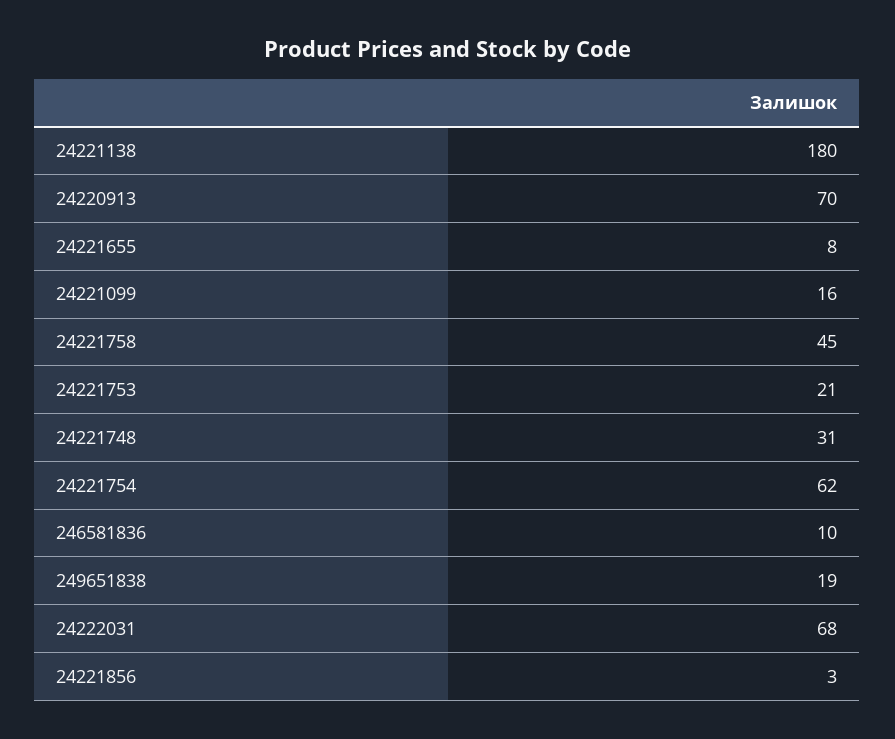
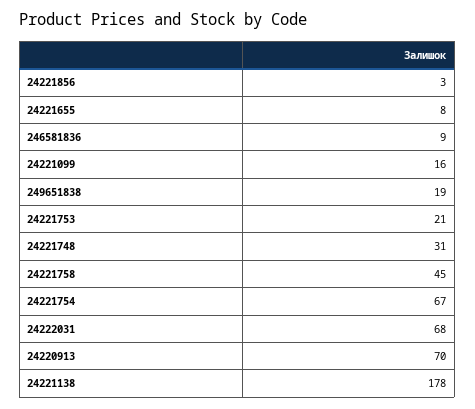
  {
-   "24221138": 180,
+   "24221138": 178,
    "24220913": 70,
    "24221655": 8,
    "24221099": 16,
    "24221758": 45,
    "24221753": 21,
    "24221748": 31,
-   "24221754": 62,
+   "24221754": 67,
-   "246581836": 10,
+   "246581836": 9,
    "249651838": 19,
    "24222031": 68,
    "24221856": 3
  }

